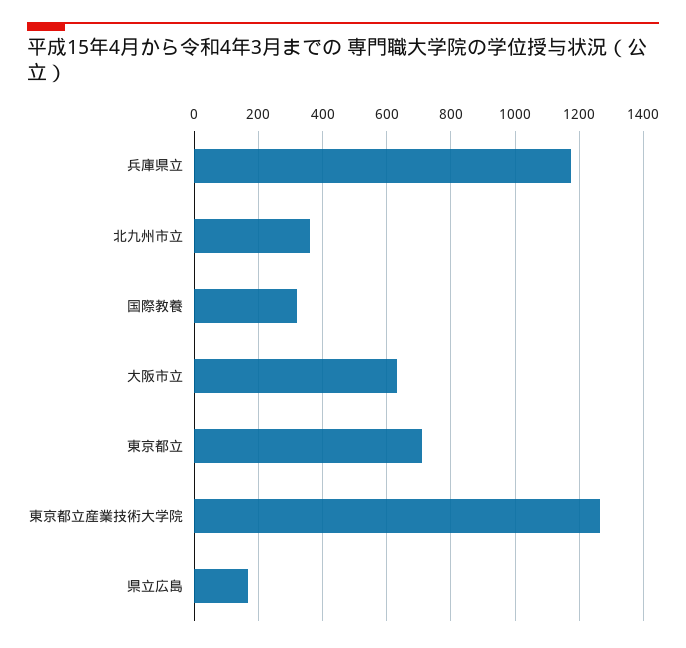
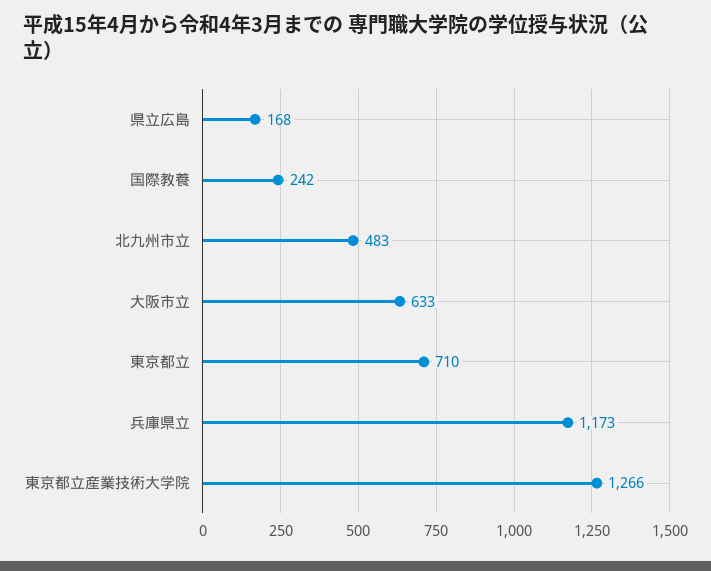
  {
    "兵庫県立": 1173,
-   "北九州市立": 360,
+   "北九州市立": 483,
-   "国際教養": 320,
+   "国際教養": 242,
    "大阪市立": 633,
    "東京都立": 710,
    "東京都立産業技術大学院": 1266,
    "県立広島": 168
  }

